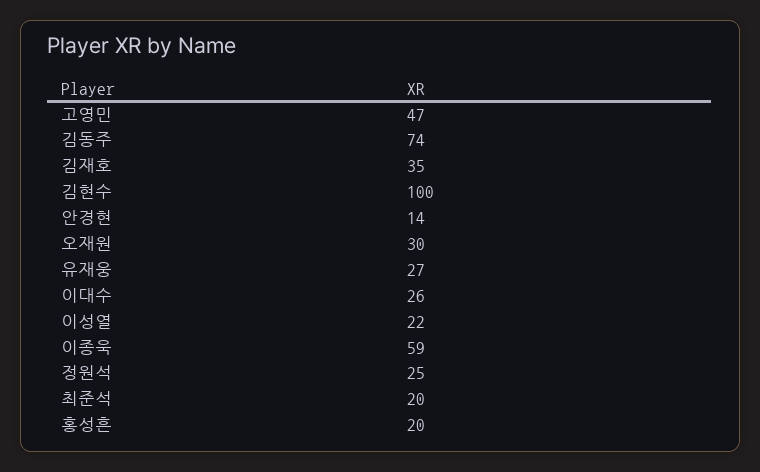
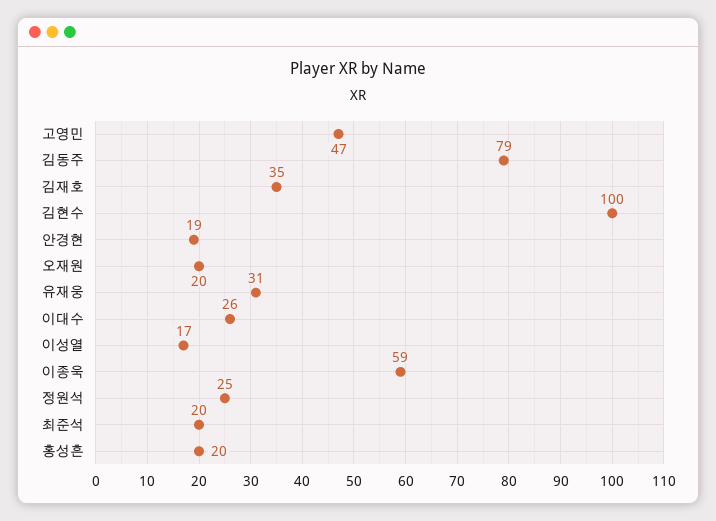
  {
    "고영민": 47,
-   "김동주": 74,
+   "김동주": 79,
    "김재호": 35,
    "김현수": 100,
-   "안경현": 14,
+   "안경현": 19,
-   "오재원": 30,
+   "오재원": 20,
-   "유재웅": 27,
+   "유재웅": 31,
    "이대수": 26,
-   "이성열": 22,
+   "이성열": 17,
    "이종욱": 59,
    "정원석": 25,
    "최준석": 20,
    "홍성흔": 20
  }

